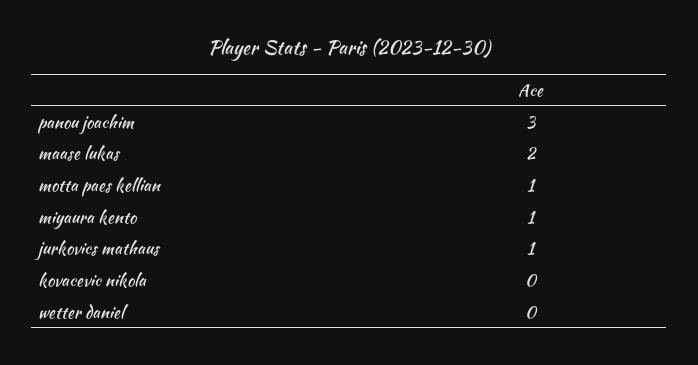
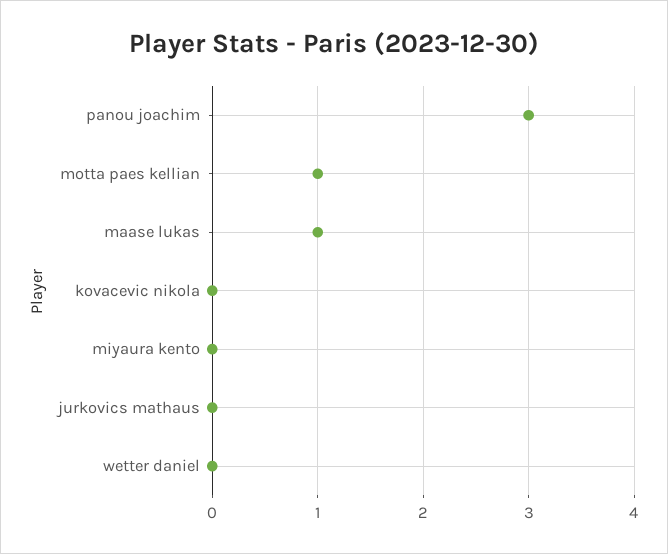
  {
    "panou joachim": 3,
-   "maase lukas": 2,
+   "maase lukas": 1,
    "motta paes kellian": 1,
-   "miyaura kento": 1,
+   "miyaura kento": 0,
-   "jurkovics mathaus": 1,
+   "jurkovics mathaus": 0,
    "kovacevic nikola": 0,
    "wetter daniel": 0
  }

